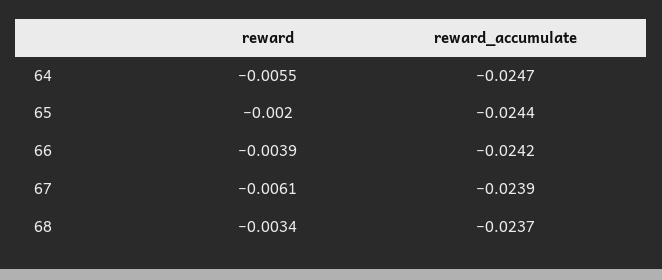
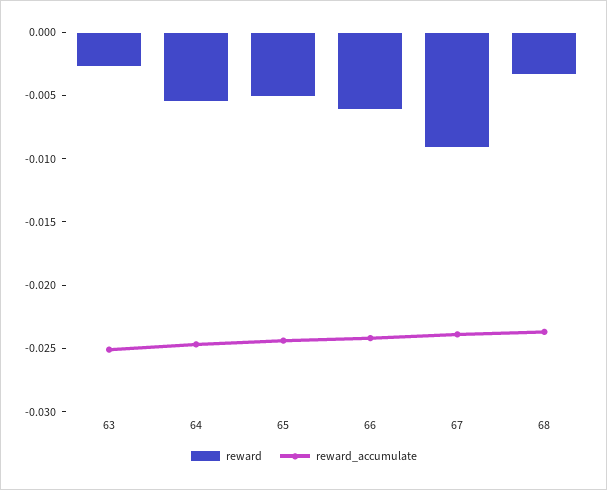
  {
    "reward": {
      "64": -0.0055,
-     "65": -0.002,
+     "65": -0.005,
-     "66": -0.0039,
+     "66": -0.006,
-     "67": -0.0061,
+     "67": -0.009,
-     "68": -0.0034
+     "68": -0.0034,
+     "63": -0.003
    },
    "reward_accumulate": {
      "64": -0.0247,
      "65": -0.0244,
      "66": -0.0242,
      "67": -0.0239,
-     "68": -0.0237
+     "68": -0.0237,
+     "63": -0.025
    }
  }

